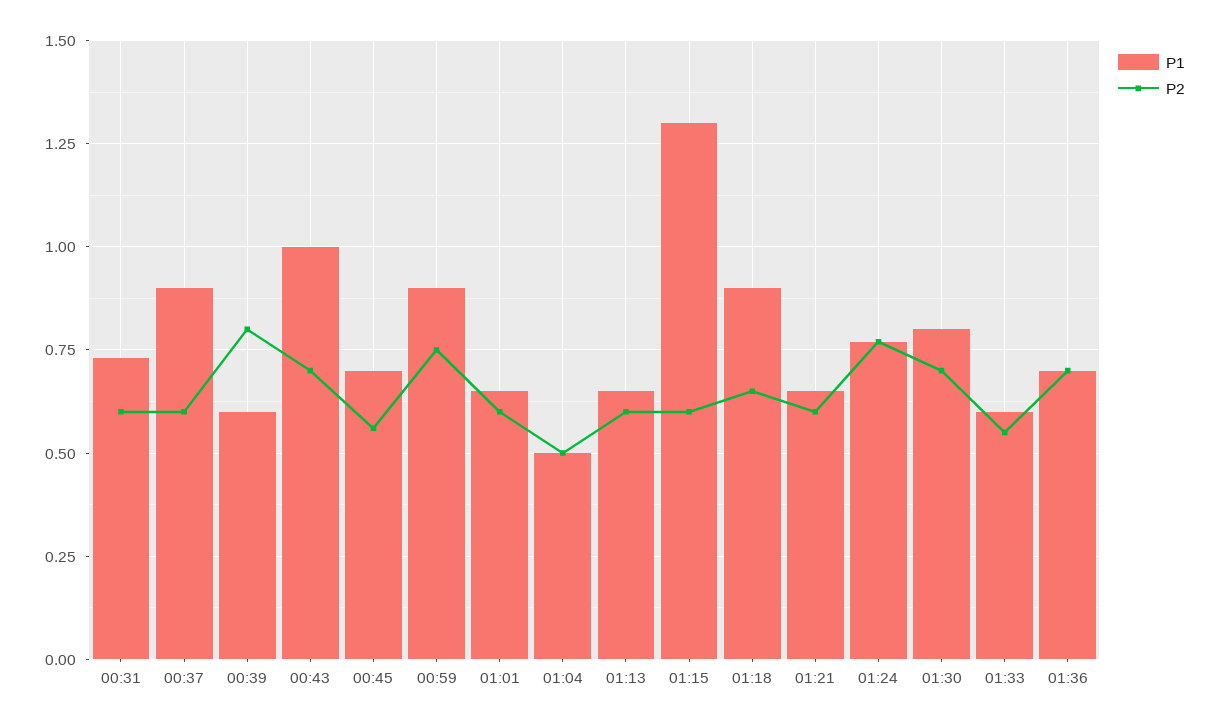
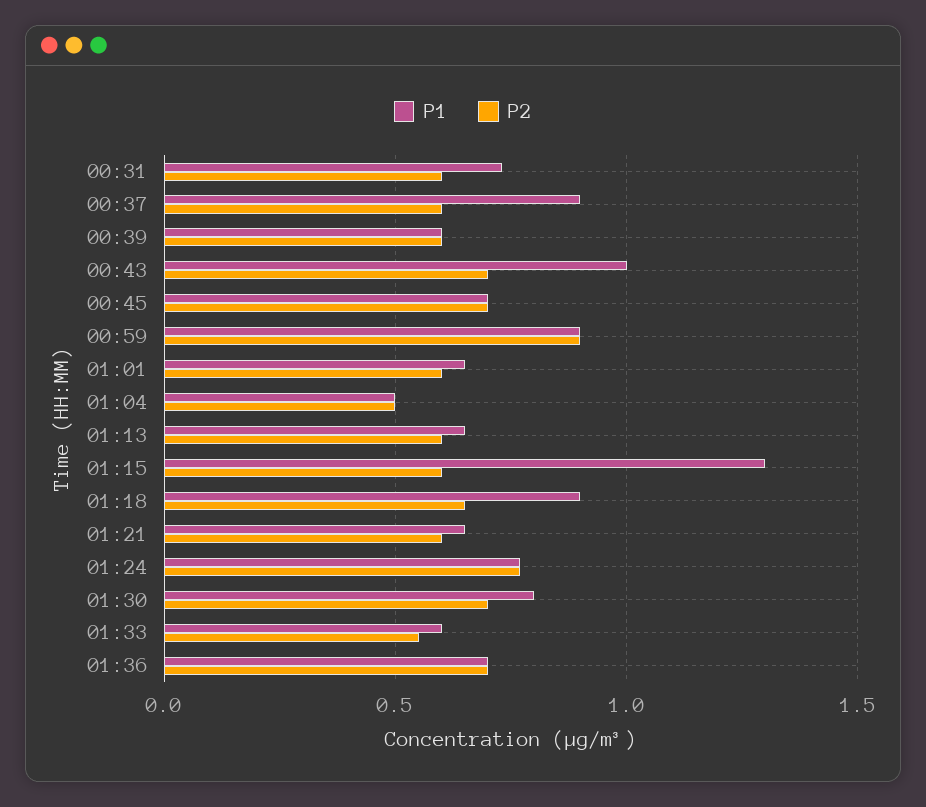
  {
    "P1": {
      "00:31": 0.75,
      "00:37": 0.9,
      "00:39": 0.6,
      "00:43": 1,
      "00:45": 0.7,
      "00:59": 0.9,
      "01:01": 0.65,
      "01:04": 0.5,
      "01:13": 0.65,
      "01:15": 1.3,
      "01:18": 0.9,
      "01:21": 0.65,
      "01:24": 0.75,
      "01:30": 0.8,
      "01:33": 0.6,
      "01:36": 0.7
    },
    "P2": {
      "00:31": 0.6,
      "00:37": 0.6,
-     "00:39": 0.8,
+     "00:39": 0.6,
      "00:43": 0.7,
-     "00:45": 0.55,
+     "00:45": 0.7,
-     "00:59": 0.75,
+     "00:59": 0.9,
      "01:01": 0.6,
      "01:04": 0.5,
      "01:13": 0.6,
      "01:15": 0.6,
      "01:18": 0.65,
      "01:21": 0.6,
      "01:24": 0.75,
      "01:30": 0.7,
      "01:33": 0.55,
      "01:36": 0.7
    }
  }

